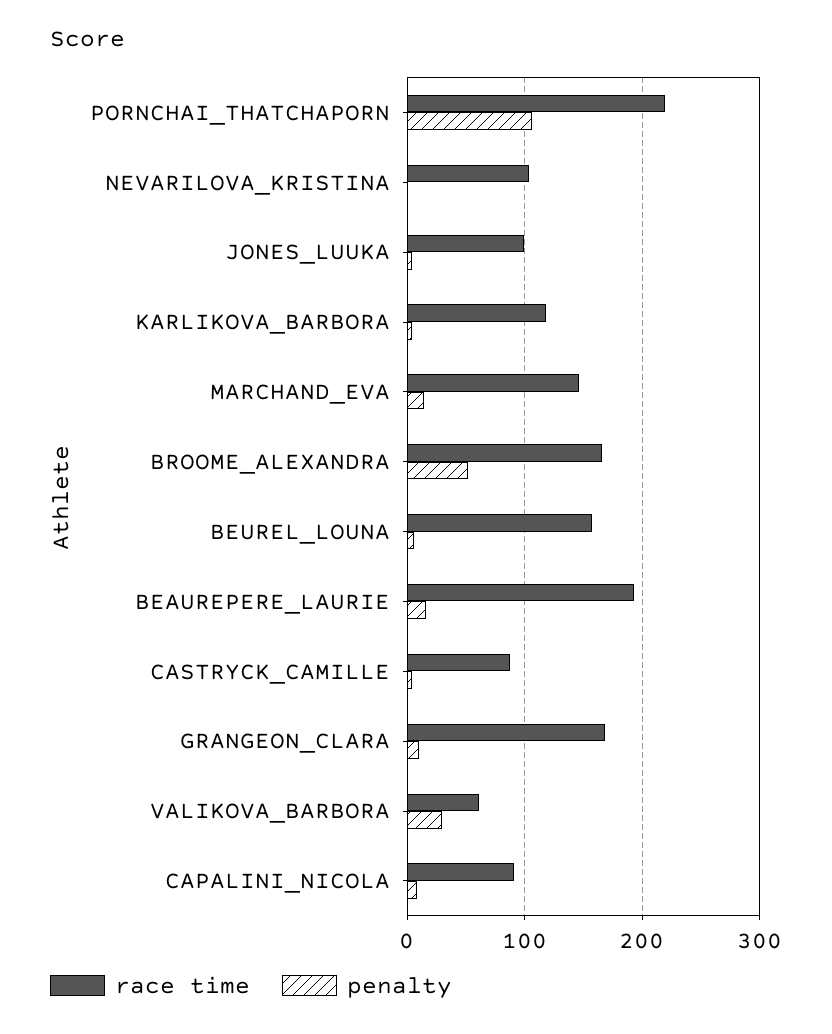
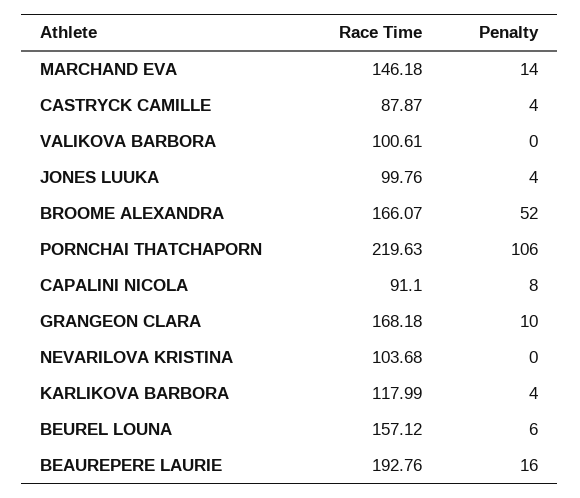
  {
    "race time": {
      "PORNCHAI_THATCHAPORN": 219.63,
      "NEVARILOVA_KRISTINA": 103.68,
      "JONES_LUUKA": 99.76,
      "KARLIKOVA_BARBORA": 117.99,
      "MARCHAND_EVA": 146.18,
      "BROOME_ALEXANDRA": 166.07,
      "BEUREL_LOUNA": 157.12,
      "BEAUREPERE_LAURIE": 192.76,
      "CASTRYCK_CAMILLE": 87.87,
      "GRANGEON_CLARA": 168.18,
-     "VALIKOVA_BARBORA": 60,
+     "VALIKOVA_BARBORA": 100.61,
      "CAPALINI_NICOLA": 91.1
    },
    "penalty": {
      "PORNCHAI_THATCHAPORN": 106,
      "NEVARILOVA_KRISTINA": 0,
      "JONES_LUUKA": 4,
      "KARLIKOVA_BARBORA": 4,
      "MARCHAND_EVA": 14,
      "BROOME_ALEXANDRA": 52,
      "BEUREL_LOUNA": 6,
      "BEAUREPERE_LAURIE": 16,
      "CASTRYCK_CAMILLE": 4,
      "GRANGEON_CLARA": 10,
-     "VALIKOVA_BARBORA": 30,
+     "VALIKOVA_BARBORA": 0,
      "CAPALINI_NICOLA": 8
    }
  }

